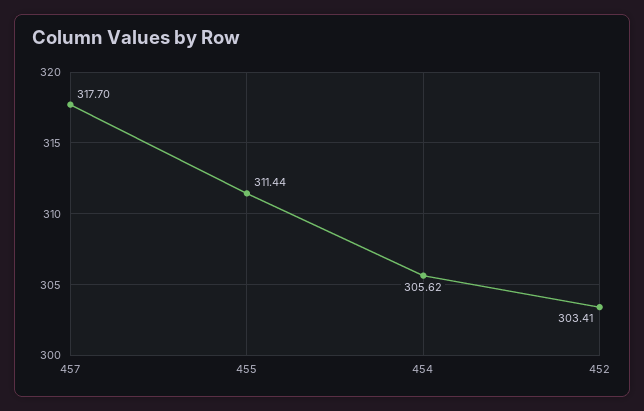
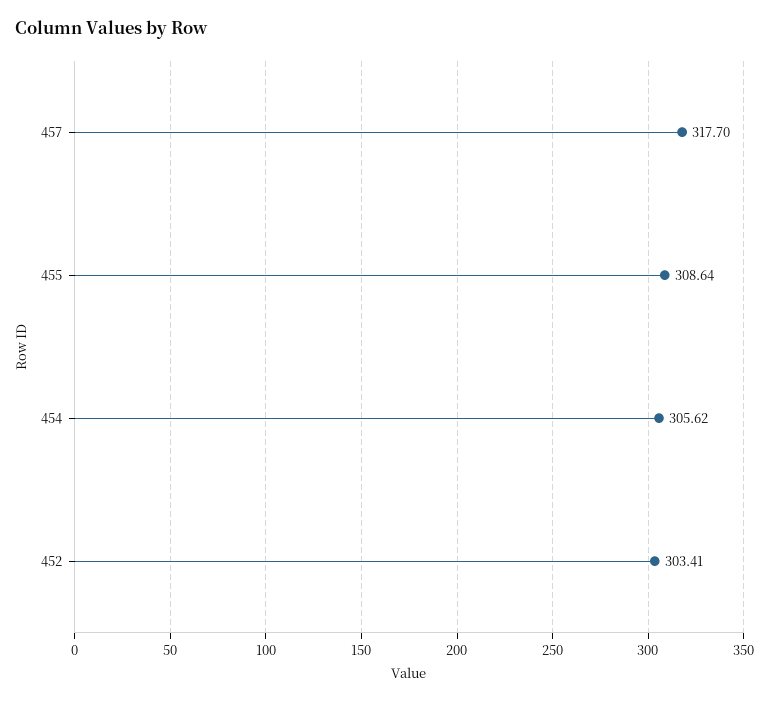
  {
    "457": 317.7,
-   "455": 311.44,
+   "455": 308.64,
    "454": 305.62,
    "452": 303.41
  }

